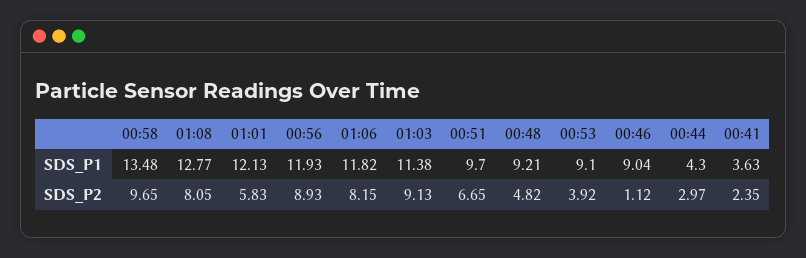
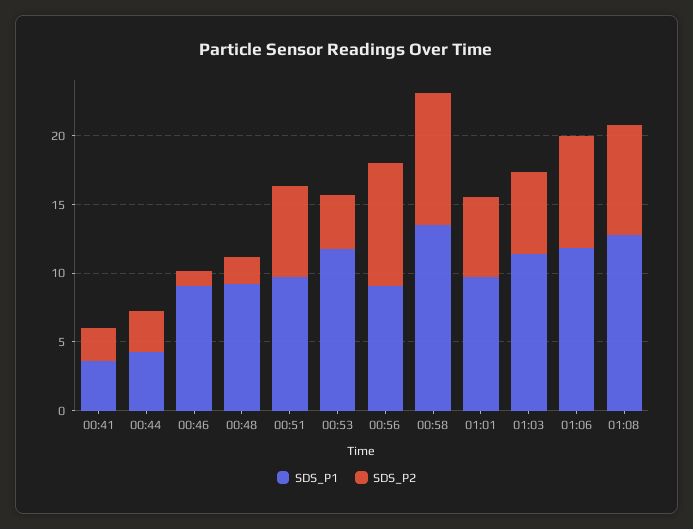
  {
    "SDS_P1": {
      "00:58": 13.48,
      "01:08": 12.77,
-     "01:01": 12.13,
+     "01:01": 10,
-     "00:56": 11.93,
+     "00:56": 9,
      "01:06": 11.82,
      "01:03": 11.38,
      "00:51": 9.7,
      "00:48": 9.21,
-     "00:53": 9.1,
+     "00:53": 12,
      "00:46": 9.04,
      "00:44": 4.3,
      "00:41": 3.63
    },
    "SDS_P2": {
      "00:58": 9.65,
      "01:08": 8.05,
      "01:01": 5.83,
      "00:56": 8.93,
      "01:06": 8.15,
-     "01:03": 9.13,
+     "01:03": 6,
      "00:51": 6.65,
-     "00:48": 4.82,
+     "00:48": 2,
      "00:53": 3.92,
      "00:46": 1.12,
      "00:44": 2.97,
      "00:41": 2.35
    }
  }

